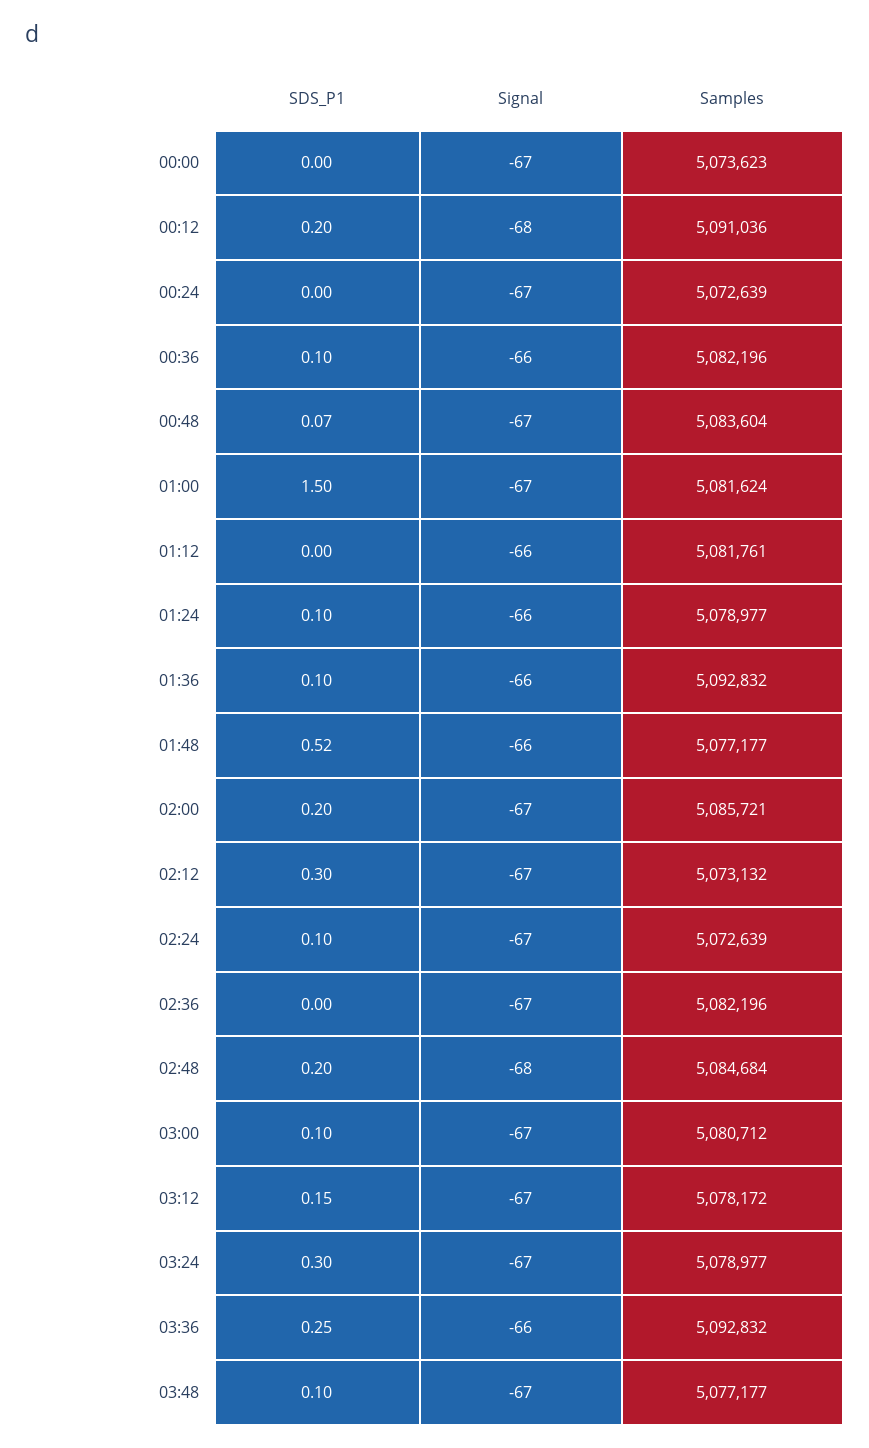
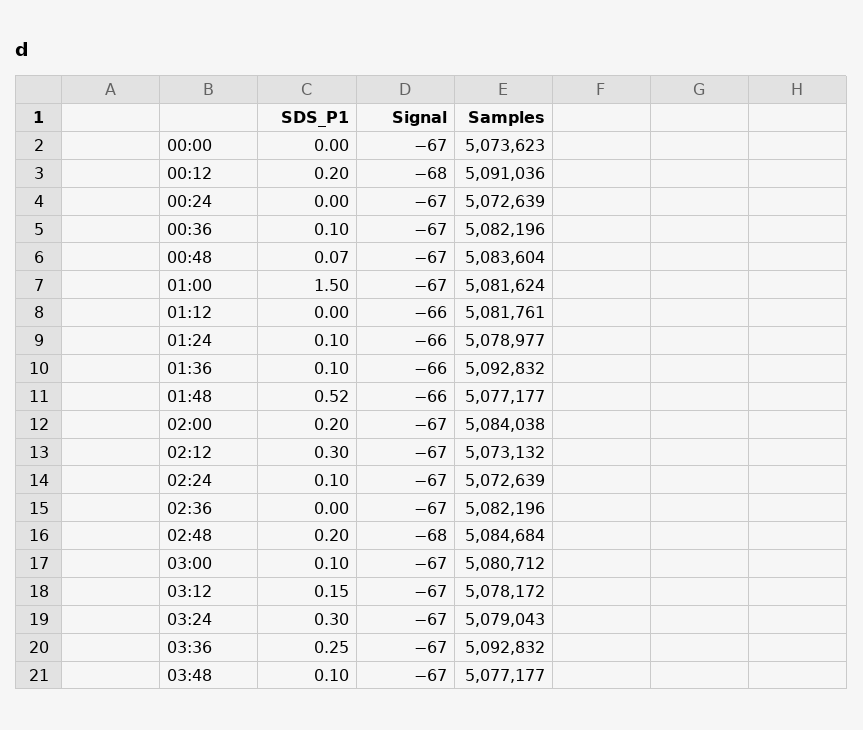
  {
    "SDS_P1": {
      "00:00": 0,
      "00:12": 0.2,
      "00:24": 0,
      "00:36": 0.1,
      "00:48": 0.07,
      "01:00": 1.5,
      "01:12": 0,
      "01:24": 0.1,
      "01:36": 0.1,
      "01:48": 0.52,
      "02:00": 0.2,
      "02:12": 0.3,
      "02:24": 0.1,
      "02:36": 0,
      "02:48": 0.2,
      "03:00": 0.1,
      "03:12": 0.15,
      "03:24": 0.3,
      "03:36": 0.25,
      "03:48": 0.1
    },
    "Signal": {
      "00:00": -67,
      "00:12": -68,
      "00:24": -67,
-     "00:36": -66,
+     "00:36": -67,
      "00:48": -67,
      "01:00": -67,
      "01:12": -66,
      "01:24": -66,
      "01:36": -66,
      "01:48": -66,
      "02:00": -67,
      "02:12": -67,
      "02:24": -67,
      "02:36": -67,
      "02:48": -68,
      "03:00": -67,
      "03:12": -67,
      "03:24": -67,
-     "03:36": -66,
+     "03:36": -67,
      "03:48": -67
    },
    "Samples": {
      "00:00": 5073623,
      "00:12": 5091036,
      "00:24": 5072639,
      "00:36": 5082196,
      "00:48": 5083604,
      "01:00": 5081624,
      "01:12": 5081761,
      "01:24": 5078977,
      "01:36": 5092832,
      "01:48": 5077177,
-     "02:00": 5085721,
+     "02:00": 5084038,
      "02:12": 5073132,
      "02:24": 5072639,
      "02:36": 5082196,
      "02:48": 5084684,
      "03:00": 5080712,
      "03:12": 5078172,
-     "03:24": 5078977,
+     "03:24": 5079043,
      "03:36": 5092832,
      "03:48": 5077177
    }
  }

